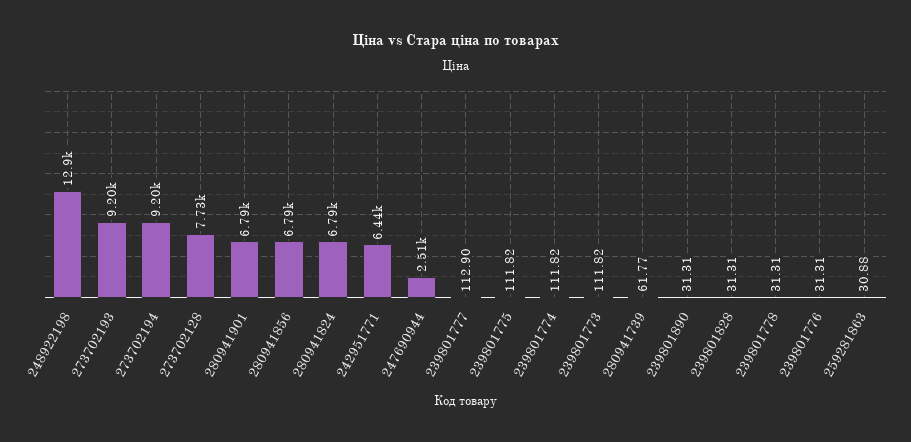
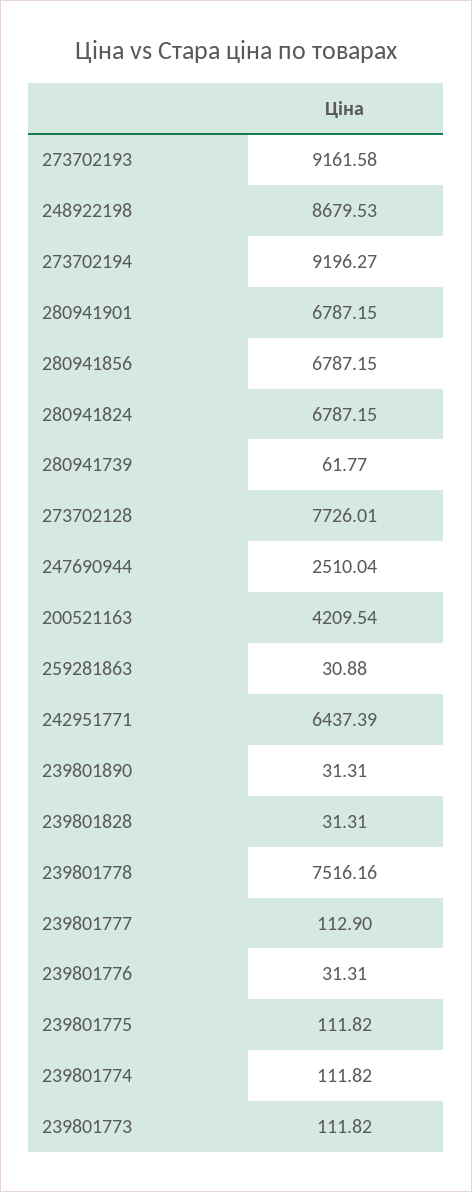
  {
-   "248922198": 12900,
+   "248922198": 8679.53,
-   "273702193": 9200,
+   "273702193": 9161.58,
    "273702194": 9196.27,
    "273702128": 7726.01,
    "280941901": 6787.15,
    "280941856": 6787.15,
    "280941824": 6787.15,
    "242951771": 6437.39,
    "247690944": 2510.04,
    "239801777": 112.9,
    "239801775": 111.82,
    "239801774": 111.82,
    "239801773": 111.82,
    "280941739": 61.77,
    "239801890": 31.31,
    "239801828": 31.31,
-   "239801778": 31.31,
+   "239801778": 7516.16,
    "239801776": 31.31,
-   "259281863": 30.88
+   "259281863": 30.88,
+   "200521163": 4209.54
  }

